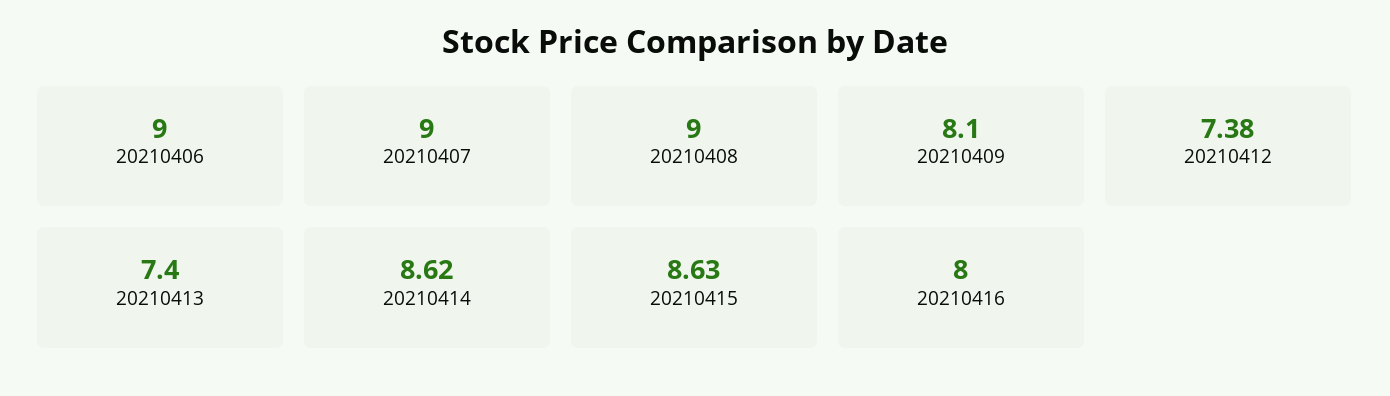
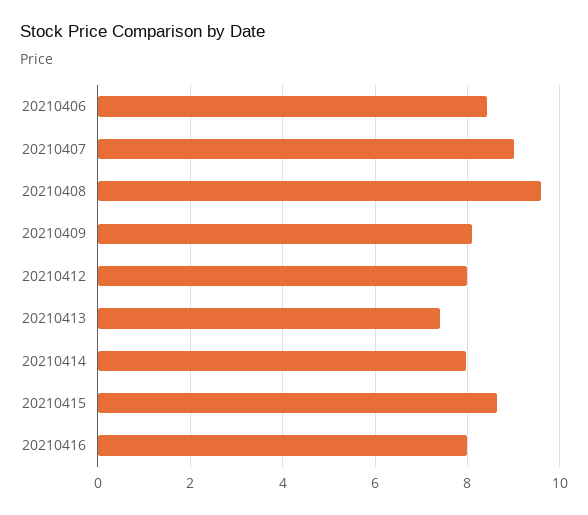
  {
-   "20210406": 9,
+   "20210406": 8.4,
    "20210407": 9,
-   "20210408": 9,
+   "20210408": 9.6,
    "20210409": 8.1,
-   "20210412": 7.38,
+   "20210412": 8,
    "20210413": 7.4,
-   "20210414": 8.62,
+   "20210414": 8,
    "20210415": 8.63,
    "20210416": 8
  }

